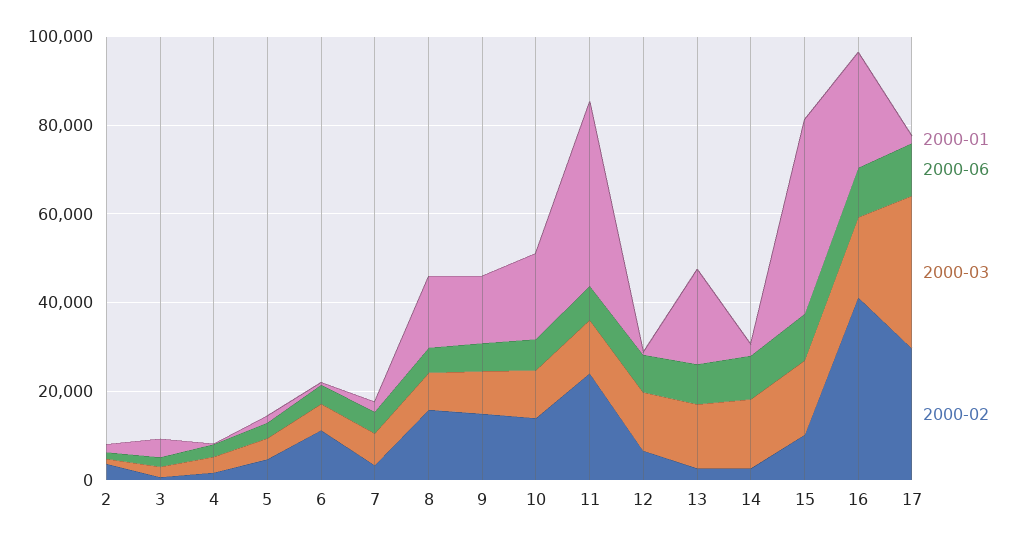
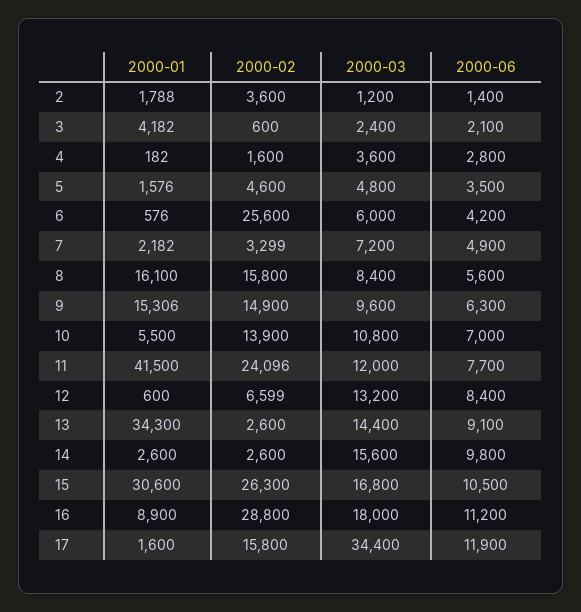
  {
    "2000-01": {
      "2": 1788,
      "3": 4182,
      "4": 182,
      "5": 1576,
      "6": 576,
      "7": 2182,
      "8": 16100,
      "9": 15306,
-     "10": 20000,
+     "10": 5500,
      "11": 41500,
      "12": 600,
-     "13": 20000,
+     "13": 34300,
      "14": 2600,
-     "15": 45000,
+     "15": 30600,
-     "16": 25000,
+     "16": 8900,
      "17": 1600
    },
    "2000-06": {
      "2": 1400,
      "3": 2100,
      "4": 2800,
      "5": 3500,
      "6": 4200,
      "7": 4900,
      "8": 5600,
      "9": 6300,
      "10": 7000,
      "11": 7700,
      "12": 8400,
      "13": 9100,
      "14": 9800,
      "15": 10500,
      "16": 11200,
      "17": 11900
    },
    "2000-03": {
      "2": 1200,
      "3": 2400,
      "4": 3600,
      "5": 4800,
      "6": 6000,
      "7": 7200,
      "8": 8400,
      "9": 9600,
      "10": 10800,
      "11": 12000,
      "12": 13200,
      "13": 14400,
      "14": 15600,
      "15": 16800,
      "16": 18000,
      "17": 34400
    },
    "2000-02": {
      "2": 3600,
      "3": 600,
      "4": 1600,
      "5": 4600,
-     "6": 10000,
+     "6": 25600,
      "7": 3299,
      "8": 15800,
      "9": 14900,
      "10": 13900,
      "11": 24096,
      "12": 6599,
      "13": 2600,
      "14": 2600,
-     "15": 10000,
+     "15": 26300,
-     "16": 40000,
+     "16": 28800,
-     "17": 30000
+     "17": 15800
    }
  }

